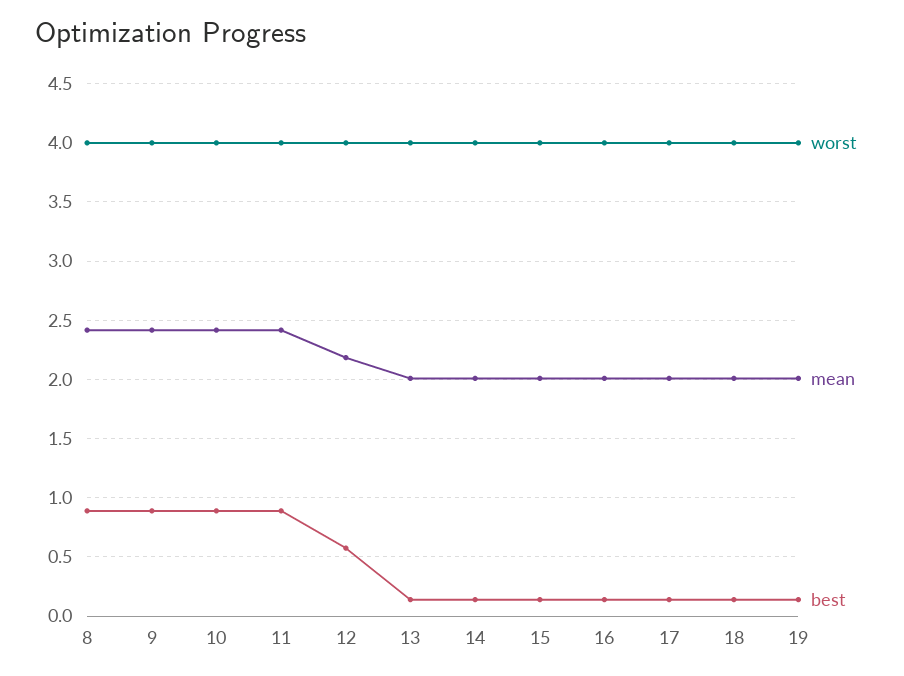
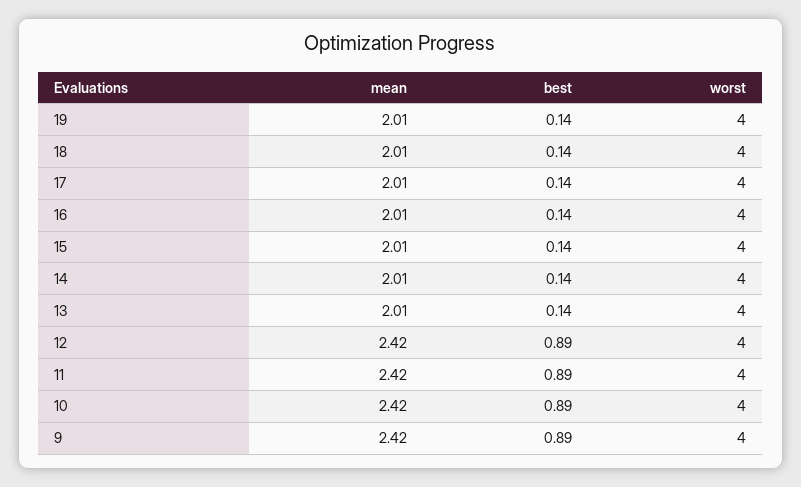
  {
    "worst": {
-     "8": 4,
      "9": 4,
      "10": 4,
      "11": 4,
      "12": 4,
      "13": 4,
      "14": 4,
      "15": 4,
      "16": 4,
      "17": 4,
      "18": 4,
      "19": 4
    },
    "mean": {
-     "8": 2.4,
      "9": 2.42,
      "10": 2.42,
      "11": 2.42,
-     "12": 2.2,
+     "12": 2.42,
      "13": 2.01,
      "14": 2.01,
      "15": 2.01,
      "16": 2.01,
      "17": 2.01,
      "18": 2.01,
      "19": 2.01
    },
    "best": {
-     "8": 0.9,
      "9": 0.89,
      "10": 0.89,
      "11": 0.89,
-     "12": 0.6,
+     "12": 0.89,
      "13": 0.14,
      "14": 0.14,
      "15": 0.14,
      "16": 0.14,
      "17": 0.14,
      "18": 0.14,
      "19": 0.14
    }
  }

